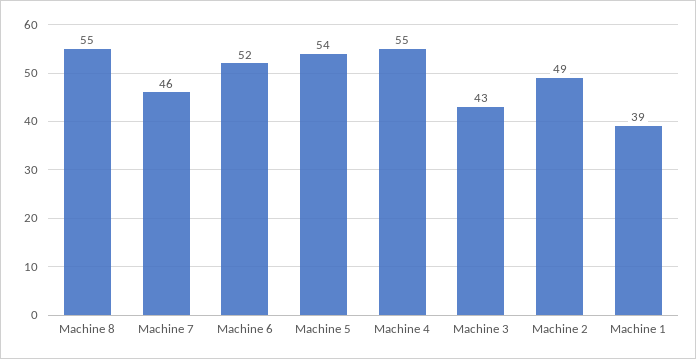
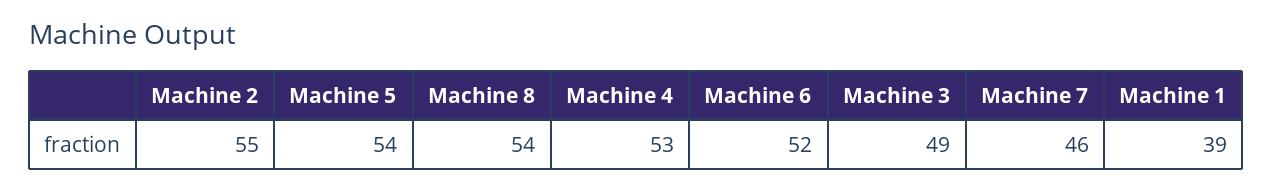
  {
-   "Machine 8": 55,
+   "Machine 8": 54,
    "Machine 7": 46,
    "Machine 6": 52,
    "Machine 5": 54,
-   "Machine 4": 55,
+   "Machine 4": 53,
-   "Machine 3": 43,
+   "Machine 3": 49,
-   "Machine 2": 49,
+   "Machine 2": 55,
    "Machine 1": 39
  }

